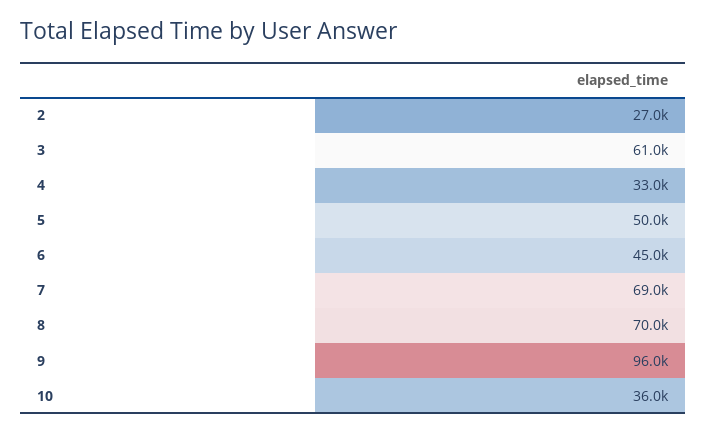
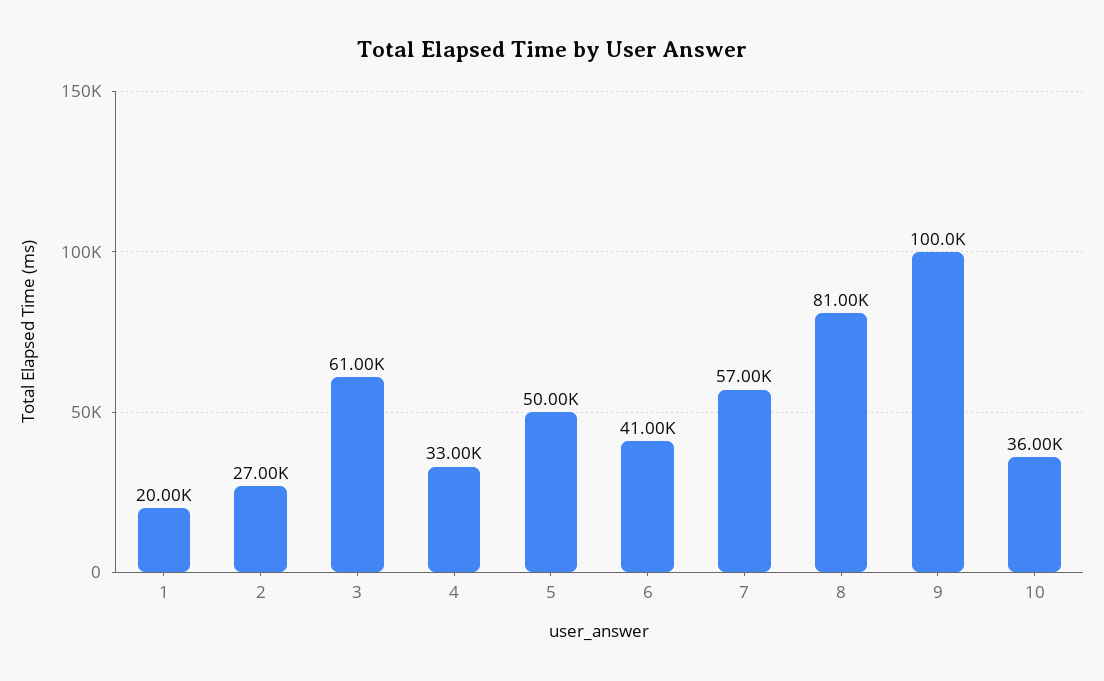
  {
    "2": 27000,
    "3": 61000,
    "4": 33000,
    "5": 50000,
-   "6": 45000,
+   "6": 41000,
-   "7": 69000,
+   "7": 57000,
-   "8": 70000,
+   "8": 81000,
-   "9": 96000,
+   "9": 100000,
-   "10": 36000
+   "10": 36000,
+   "1": 20000
  }

